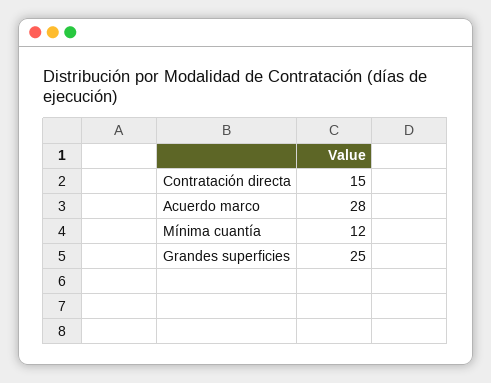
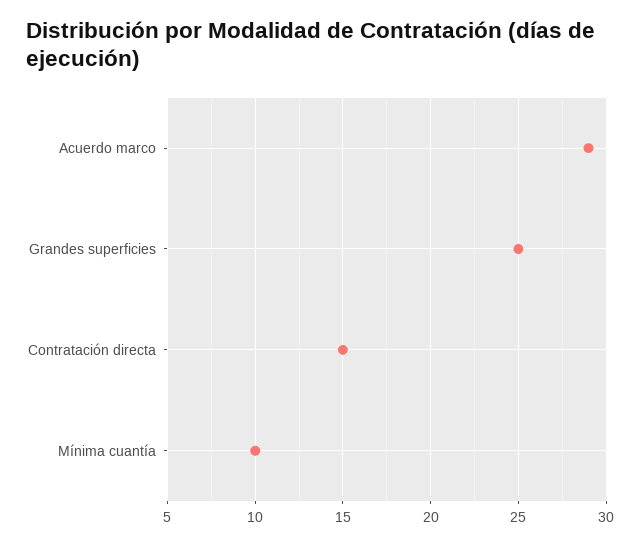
  {
    "Contratación directa": 15,
-   "Acuerdo marco": 28,
+   "Acuerdo marco": 29,
-   "Mínima cuantía": 12,
+   "Mínima cuantía": 10,
    "Grandes superficies": 25
  }

